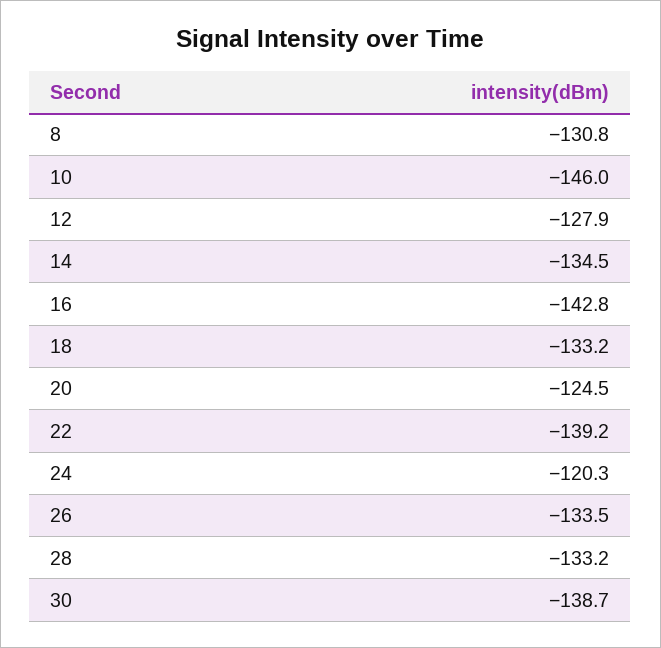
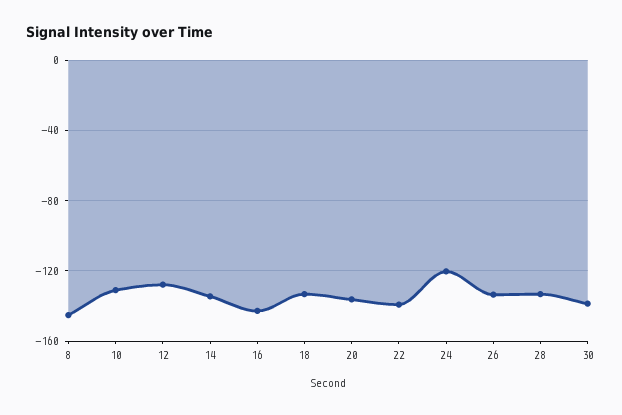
  {
-   "8": -130.8,
+   "8": -145,
-   "10": -146,
+   "10": -130,
    "12": -127.9,
    "14": -134.5,
    "16": -142.8,
    "18": -133.2,
-   "20": -124.5,
+   "20": -135,
    "22": -139.2,
    "24": -120.3,
    "26": -133.5,
    "28": -133.2,
    "30": -138.7
  }

